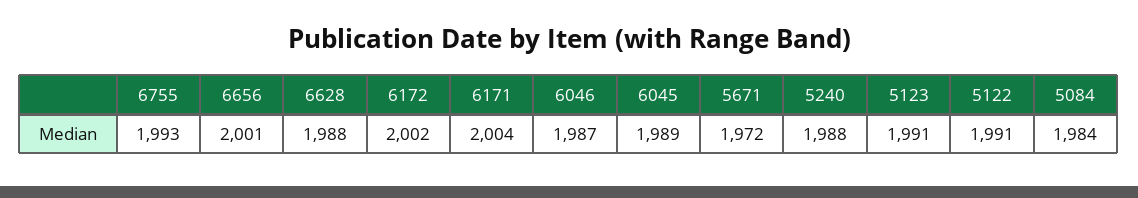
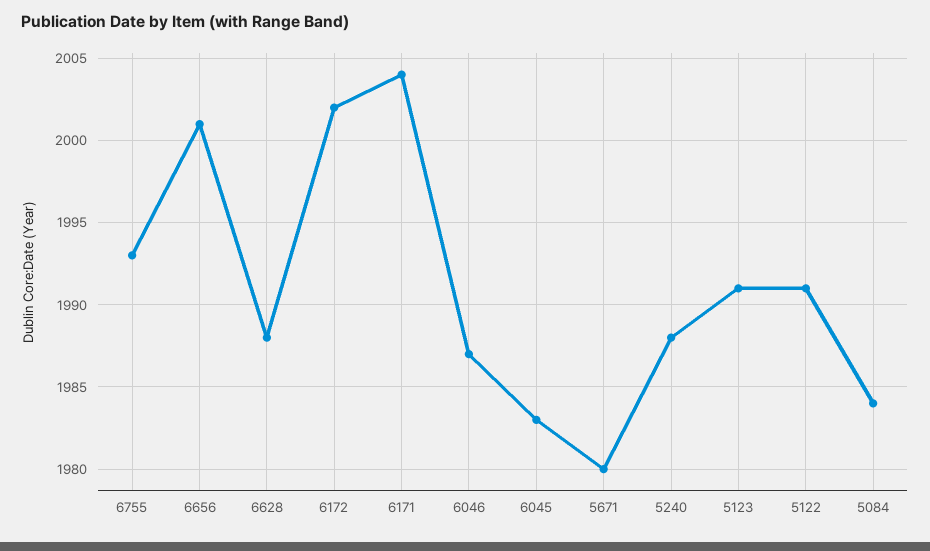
  {
    "6755": 1993,
    "6656": 2001,
    "6628": 1988,
    "6172": 2002,
    "6171": 2004,
    "6046": 1987,
-   "6045": 1989,
+   "6045": 1983,
-   "5671": 1972,
+   "5671": 1980,
    "5240": 1988,
    "5123": 1991,
    "5122": 1991,
    "5084": 1984
  }

